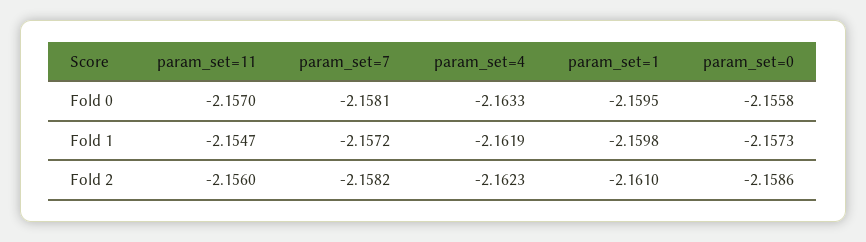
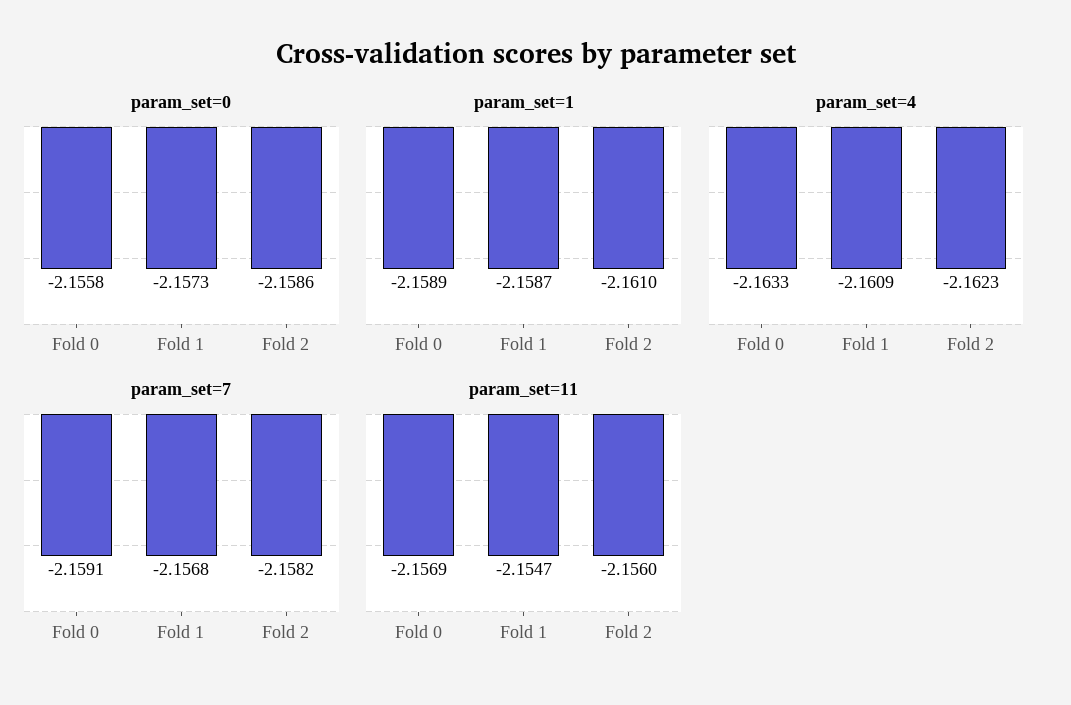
  {
    "param_set=11": {
-     "Fold 0": -2.157,
+     "Fold 0": -2.1569,
      "Fold 1": -2.1547,
      "Fold 2": -2.156
    },
    "param_set=7": {
-     "Fold 0": -2.1581,
+     "Fold 0": -2.1591,
-     "Fold 1": -2.1572,
+     "Fold 1": -2.1568,
      "Fold 2": -2.1582
    },
    "param_set=4": {
      "Fold 0": -2.1633,
-     "Fold 1": -2.1619,
+     "Fold 1": -2.1609,
      "Fold 2": -2.1623
    },
    "param_set=1": {
-     "Fold 0": -2.1595,
+     "Fold 0": -2.1589,
-     "Fold 1": -2.1598,
+     "Fold 1": -2.1587,
      "Fold 2": -2.161
    },
    "param_set=0": {
      "Fold 0": -2.1558,
      "Fold 1": -2.1573,
      "Fold 2": -2.1586
    }
  }

